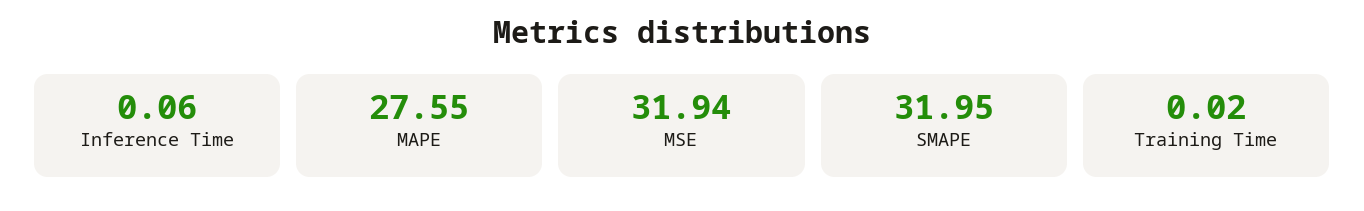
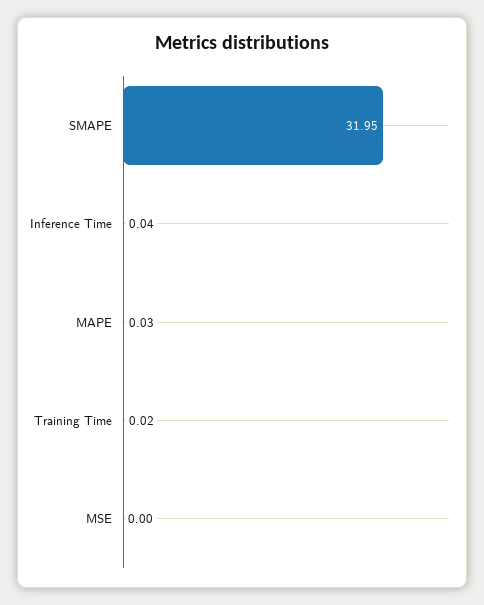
  {
-   "Inference Time": 0.06,
+   "Inference Time": 0.04,
-   "MAPE": 27.55,
+   "MAPE": 0.03,
-   "MSE": 31.94,
+   "MSE": 0,
    "SMAPE": 31.95,
    "Training Time": 0.02
  }

